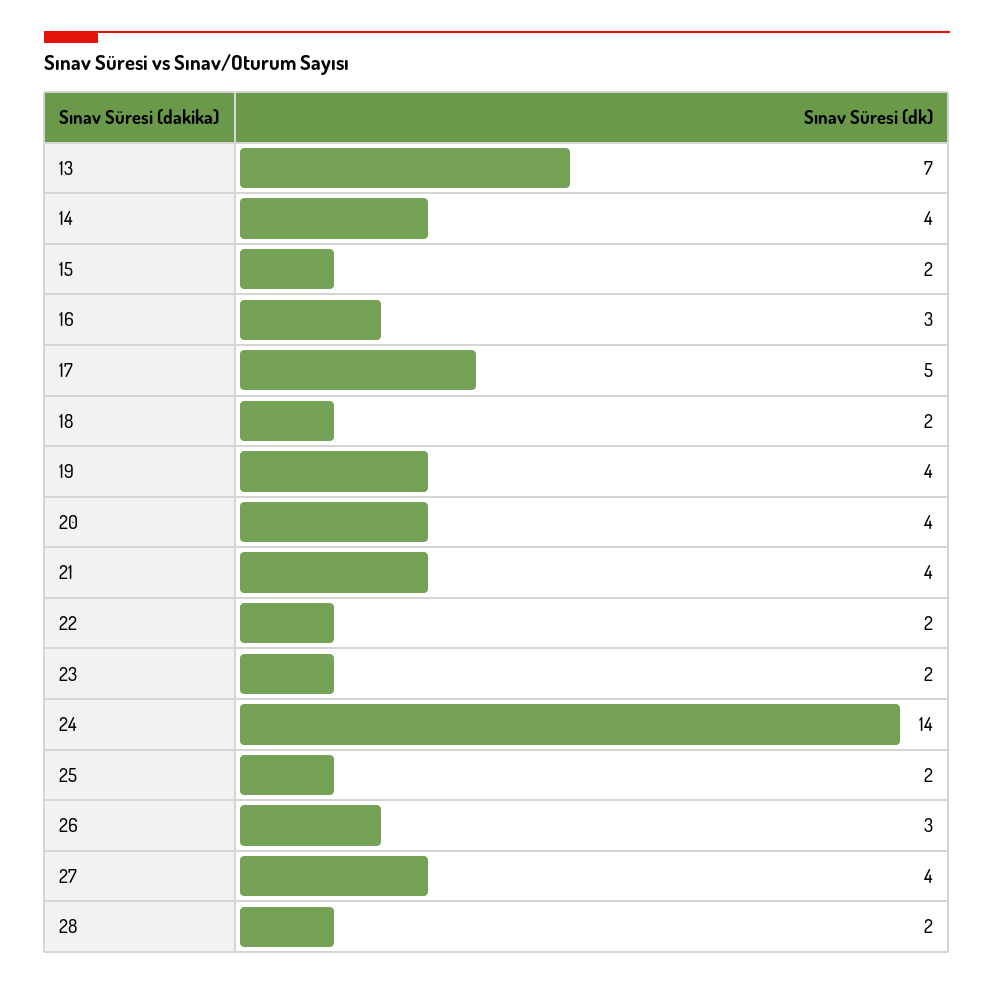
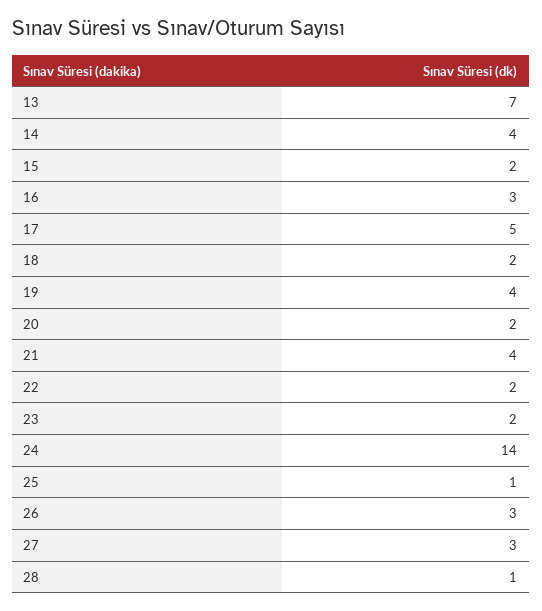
  {
    "13": 7,
    "14": 4,
    "15": 2,
    "16": 3,
    "17": 5,
    "18": 2,
    "19": 4,
-   "20": 4,
+   "20": 2,
    "21": 4,
    "22": 2,
    "23": 2,
    "24": 14,
-   "25": 2,
+   "25": 1,
    "26": 3,
-   "27": 4,
+   "27": 3,
-   "28": 2
+   "28": 1
  }

